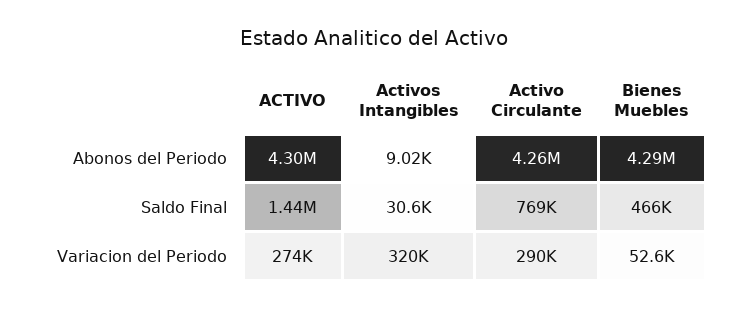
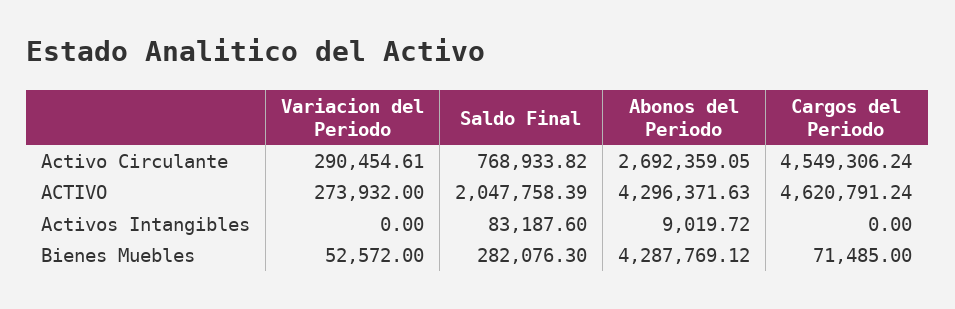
  {
    "ACTIVO": {
      "Abonos del Periodo": 4296371.63,
-     "Saldo Final": 1440000,
+     "Saldo Final": 2047758.39,
-     "Variacion del Periodo": 273932
+     "Variacion del Periodo": 273932,
+     "Cargos del Periodo": 4620791.24
    },
    "Activos Intangibles": {
      "Abonos del Periodo": 9019.72,
-     "Saldo Final": 30600,
+     "Saldo Final": 83187.6,
-     "Variacion del Periodo": 320000
+     "Variacion del Periodo": 0,
+     "Cargos del Periodo": 0
    },
    "Activo Circulante": {
-     "Abonos del Periodo": 4260000,
+     "Abonos del Periodo": 2692359.05,
      "Saldo Final": 768933.82,
-     "Variacion del Periodo": 290454.61
+     "Variacion del Periodo": 290454.61,
+     "Cargos del Periodo": 4549306.24
    },
    "Bienes Muebles": {
      "Abonos del Periodo": 4287769.12,
-     "Saldo Final": 466000,
+     "Saldo Final": 282076.3,
-     "Variacion del Periodo": 52572
+     "Variacion del Periodo": 52572,
+     "Cargos del Periodo": 71485
    }
  }

